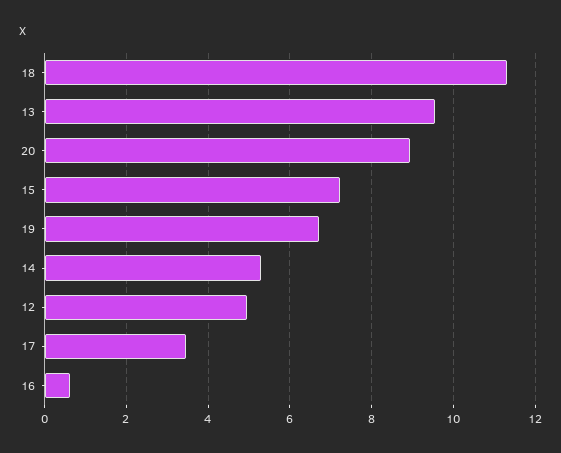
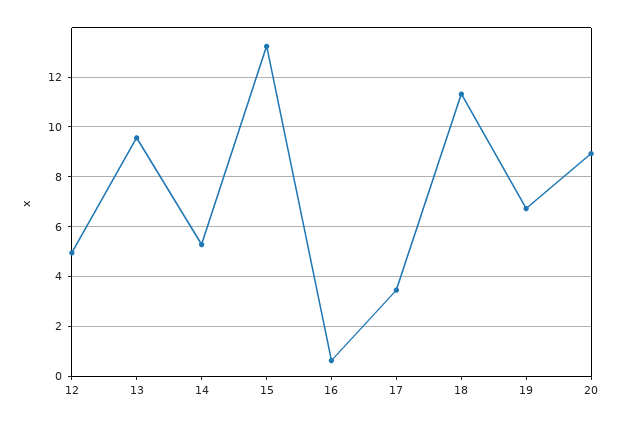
  {
    "18": 11.4,
    "13": 9.6,
    "20": 9,
-   "15": 7.2,
+   "15": 13.25,
    "19": 6.8,
    "14": 5.2,
    "12": 5,
    "17": 3.4,
    "16": 0.6
  }

